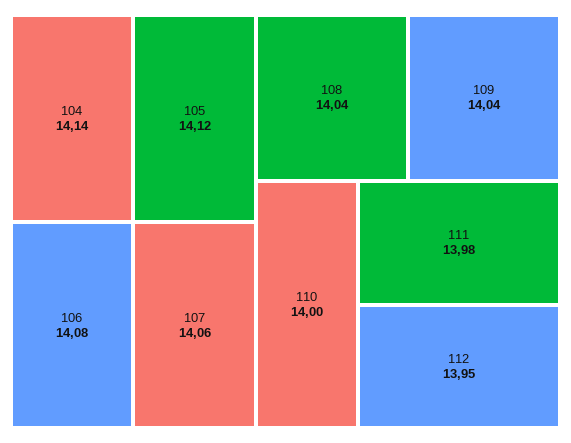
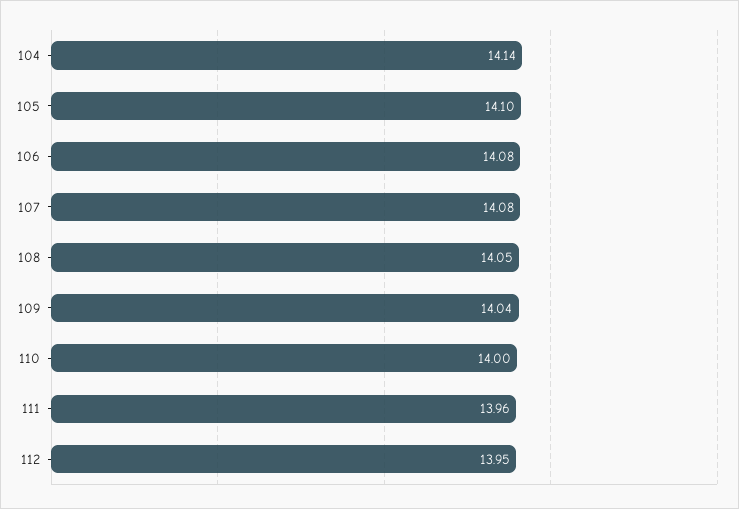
  {
    "104": 14.14,
-   "105": 14.12,
+   "105": 14.1,
    "106": 14.08,
-   "107": 14.06,
+   "107": 14.08,
-   "108": 14.04,
+   "108": 14.05,
    "109": 14.04,
    "110": 14,
-   "111": 13.98,
+   "111": 13.96,
    "112": 13.95
  }

